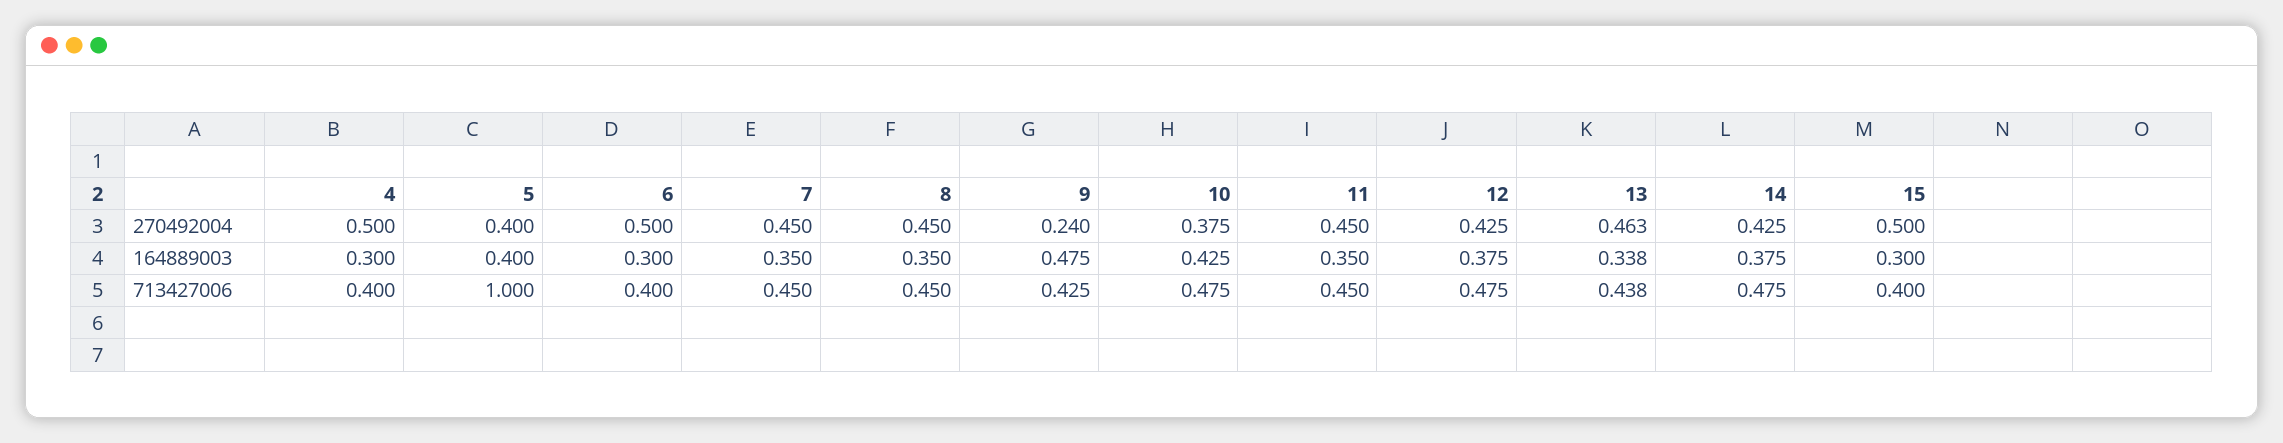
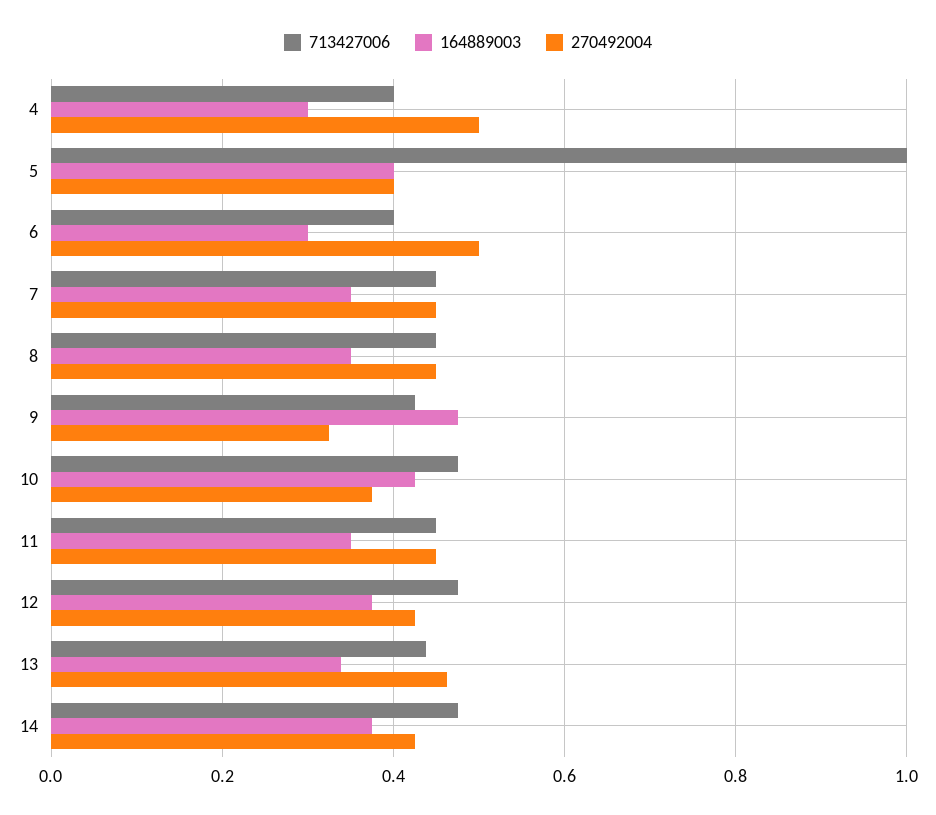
  {
    "270492004": {
      "4": 0.5,
      "5": 0.4,
      "6": 0.5,
      "7": 0.45,
      "8": 0.45,
-     "9": 0.24,
+     "9": 0.32,
      "10": 0.375,
      "11": 0.45,
      "12": 0.425,
      "13": 0.463,
-     "14": 0.425,
+     "14": 0.425
-     "15": 0.5
    },
    "164889003": {
      "4": 0.3,
      "5": 0.4,
      "6": 0.3,
      "7": 0.35,
      "8": 0.35,
      "9": 0.475,
      "10": 0.425,
      "11": 0.35,
      "12": 0.375,
      "13": 0.338,
-     "14": 0.375,
+     "14": 0.375
-     "15": 0.3
    },
    "713427006": {
      "4": 0.4,
      "5": 1,
      "6": 0.4,
      "7": 0.45,
      "8": 0.45,
      "9": 0.425,
      "10": 0.475,
      "11": 0.45,
      "12": 0.475,
      "13": 0.438,
-     "14": 0.475,
+     "14": 0.475
-     "15": 0.4
    }
  }

